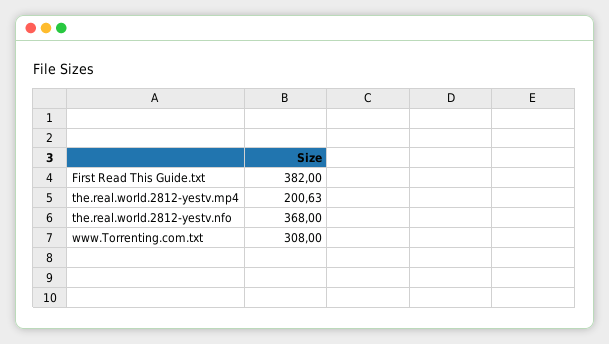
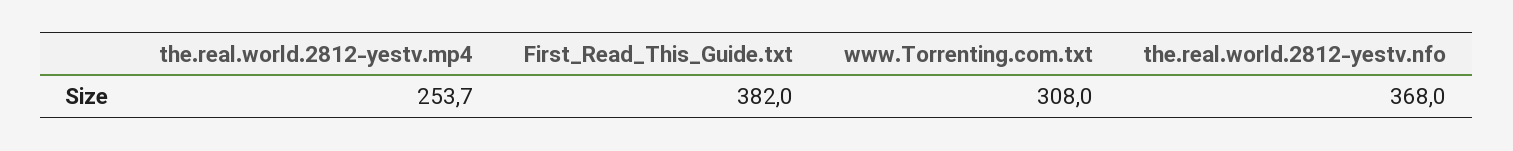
  {
    "First Read This Guide.txt": 382,
-   "the.real.world.2812-yestv.mp4": 200.63,
+   "the.real.world.2812-yestv.mp4": 253.7,
    "the.real.world.2812-yestv.nfo": 368,
    "www.Torrenting.com.txt": 308
  }

